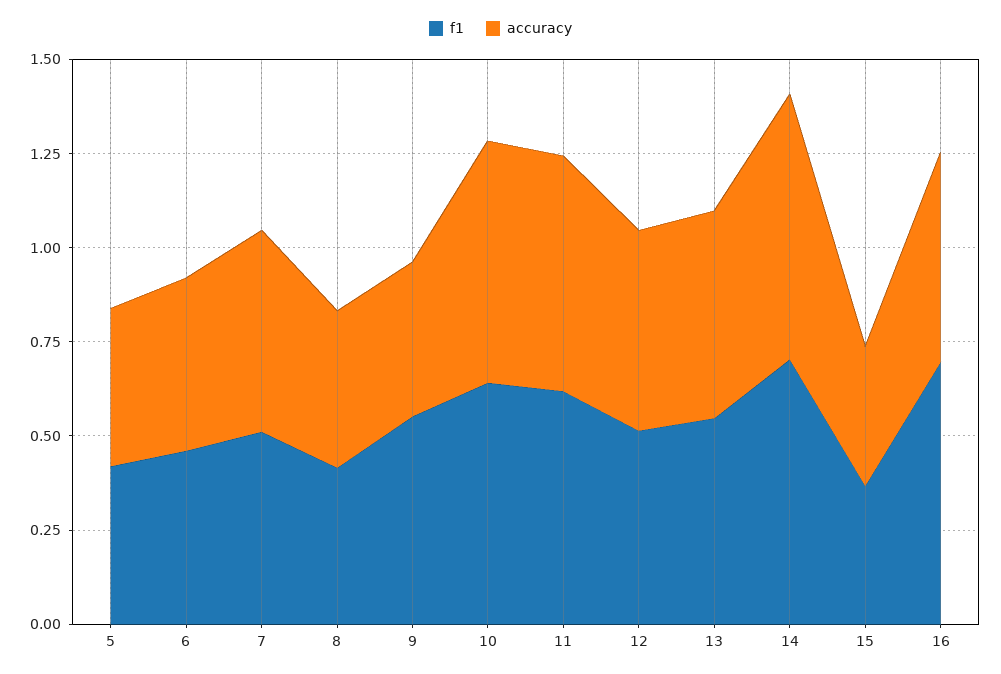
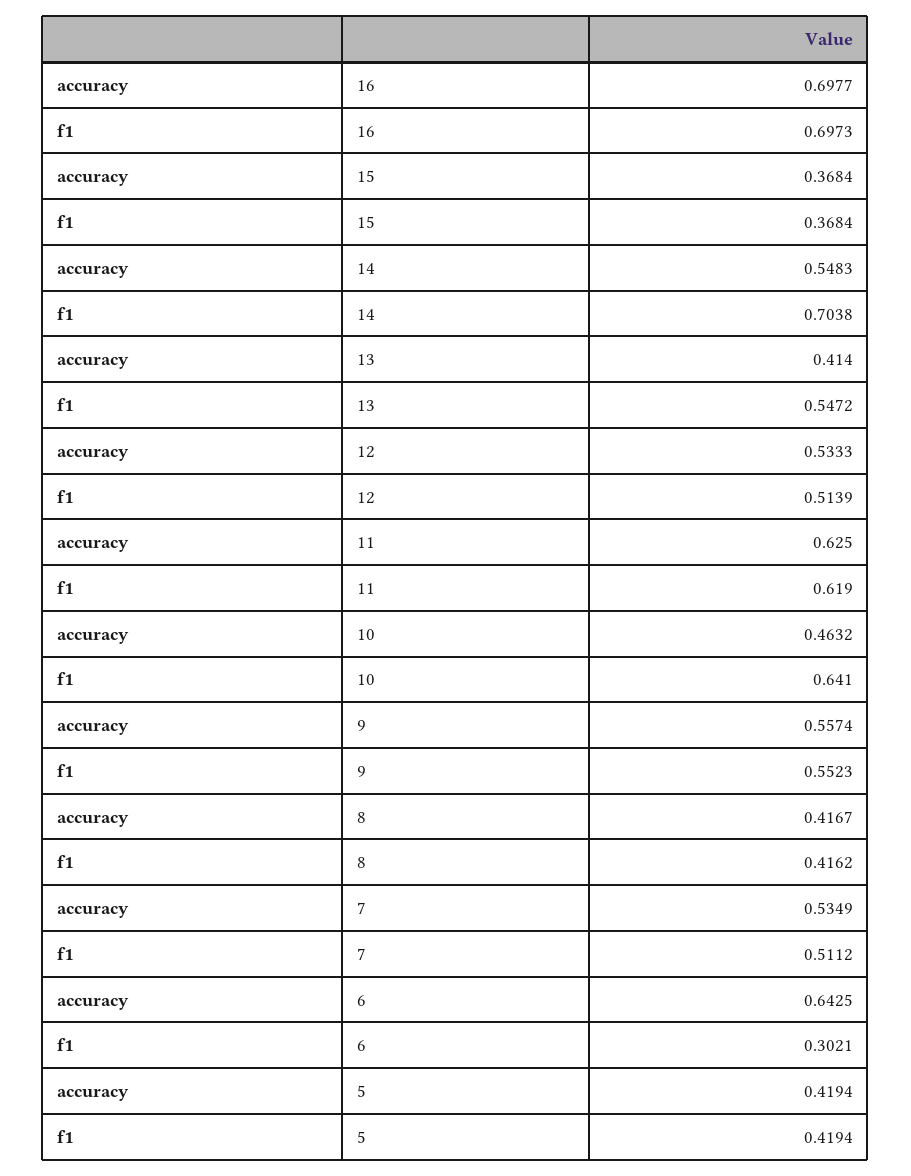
  {
    "f1": {
      "5": 0.4194,
-     "6": 0.45,
+     "6": 0.3021,
      "7": 0.5112,
      "8": 0.4162,
      "9": 0.5523,
      "10": 0.641,
      "11": 0.619,
      "12": 0.5139,
      "13": 0.5472,
      "14": 0.7038,
      "15": 0.3684,
      "16": 0.6973
    },
    "accuracy": {
      "5": 0.4194,
-     "6": 0.45,
+     "6": 0.6425,
      "7": 0.5349,
      "8": 0.4167,
-     "9": 0.4,
+     "9": 0.5574,
-     "10": 0.65,
+     "10": 0.4632,
      "11": 0.625,
      "12": 0.5333,
-     "13": 0.55,
+     "13": 0.414,
-     "14": 0.7,
+     "14": 0.5483,
      "15": 0.3684,
-     "16": 0.55
+     "16": 0.6977
    }
  }

